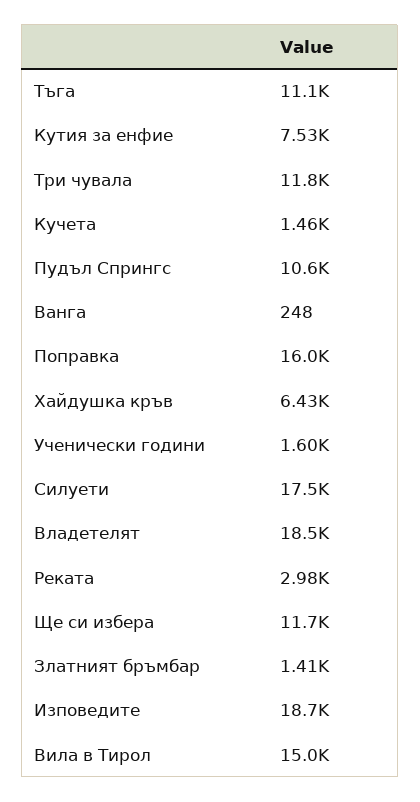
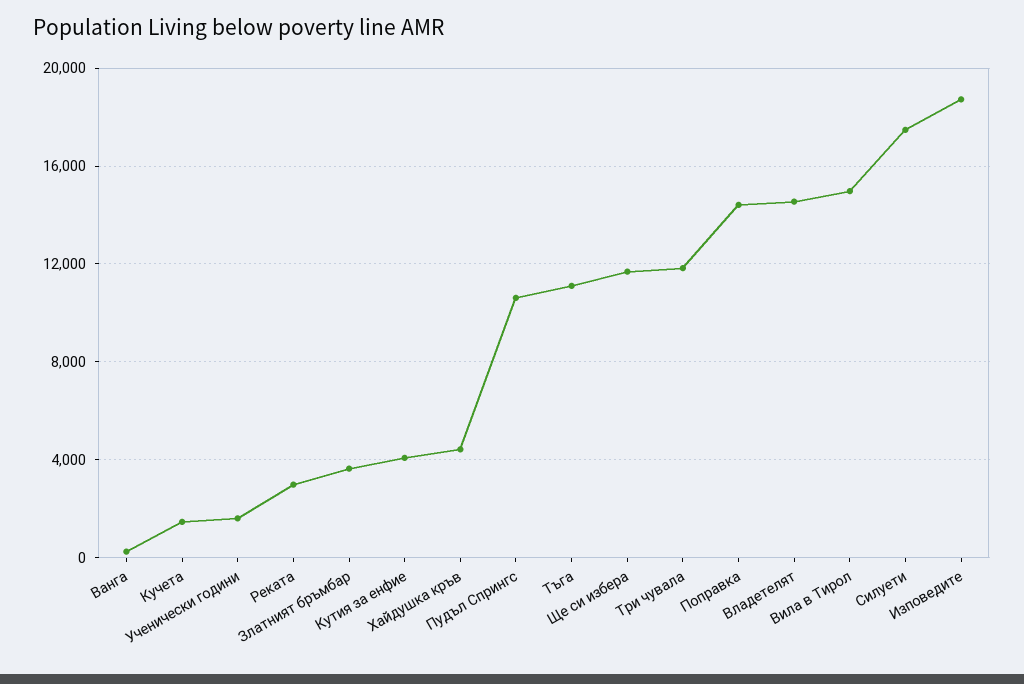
  {
    "Тъга": 11100,
-   "Кутия за енфие": 7530,
+   "Кутия за енфие": 4000,
    "Три чувала": 11800,
    "Кучета": 1460,
    "Пудъл Спрингс": 10600,
    "Ванга": 248,
-   "Поправка": 16000,
+   "Поправка": 14500,
-   "Хайдушка кръв": 6430,
+   "Хайдушка кръв": 4500,
    "Ученически години": 1600,
    "Силуети": 17500,
-   "Владетелят": 18500,
+   "Владетелят": 14500,
    "Реката": 2980,
    "Ще си избера": 11700,
-   "Златният бръмбар": 1410,
+   "Златният бръмбар": 3500,
    "Изповедите": 18700,
    "Вила в Тирол": 15000
  }

